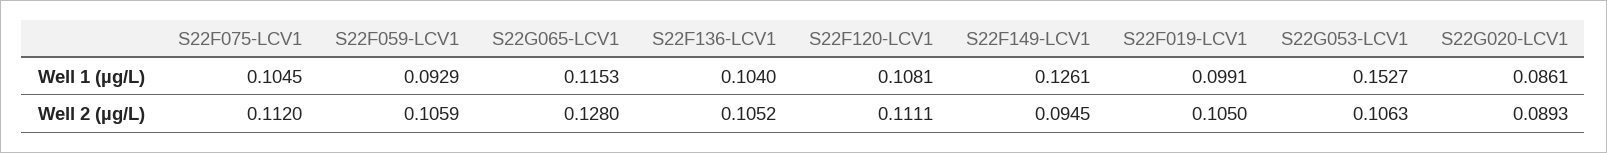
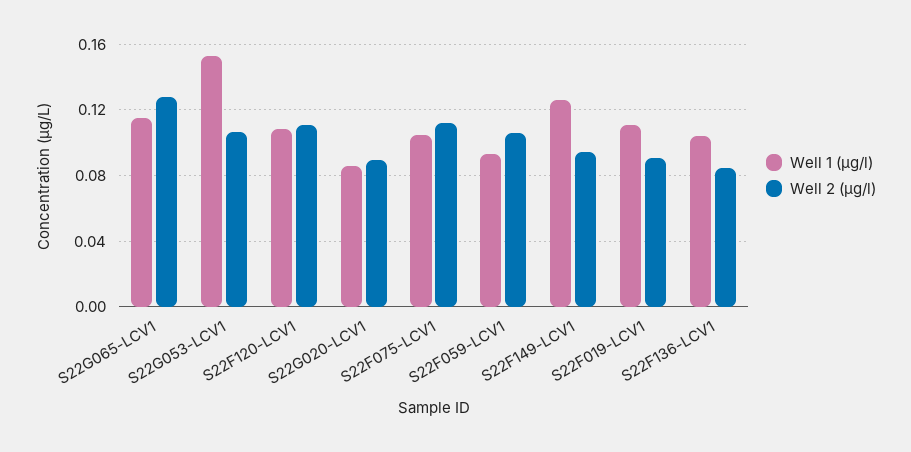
  {
    "Well 1 (µg/L)": {
      "S22F075-LCV1": 0.1045,
      "S22F059-LCV1": 0.0929,
      "S22G065-LCV1": 0.1153,
      "S22F136-LCV1": 0.104,
      "S22F120-LCV1": 0.1081,
      "S22F149-LCV1": 0.1261,
-     "S22F019-LCV1": 0.0991,
+     "S22F019-LCV1": 0.11,
      "S22G053-LCV1": 0.1527,
      "S22G020-LCV1": 0.0861
    },
    "Well 2 (µg/L)": {
      "S22F075-LCV1": 0.112,
      "S22F059-LCV1": 0.1059,
      "S22G065-LCV1": 0.128,
-     "S22F136-LCV1": 0.1052,
+     "S22F136-LCV1": 0.085,
      "S22F120-LCV1": 0.1111,
      "S22F149-LCV1": 0.0945,
-     "S22F019-LCV1": 0.105,
+     "S22F019-LCV1": 0.09,
      "S22G053-LCV1": 0.1063,
      "S22G020-LCV1": 0.0893
    }
  }

